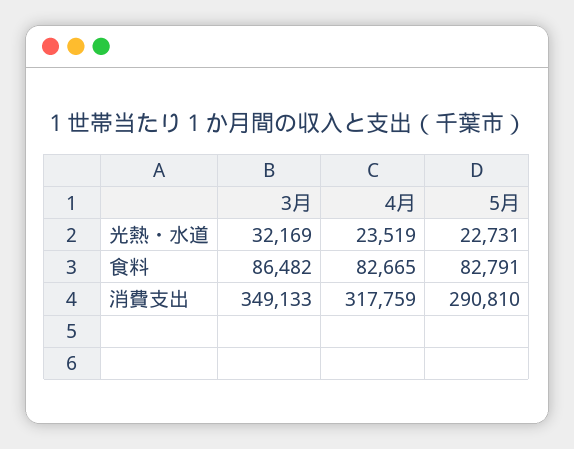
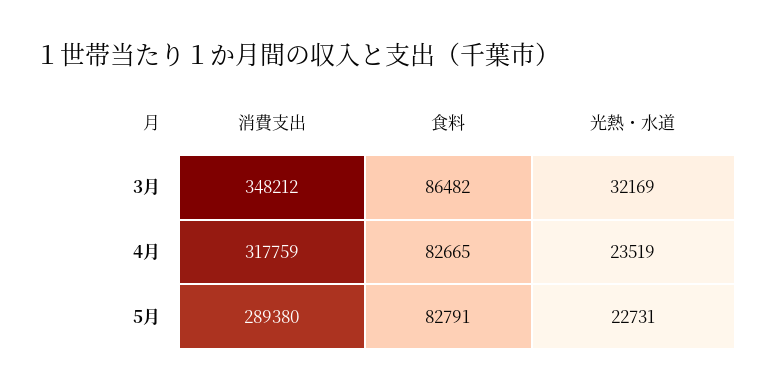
  {
    "3月": {
      "光熱・水道": 32169,
      "食料": 86482,
-     "消費支出": 349133
+     "消費支出": 348212
    },
    "4月": {
      "光熱・水道": 23519,
      "食料": 82665,
      "消費支出": 317759
    },
    "5月": {
      "光熱・水道": 22731,
      "食料": 82791,
-     "消費支出": 290810
+     "消費支出": 289380
    }
  }

